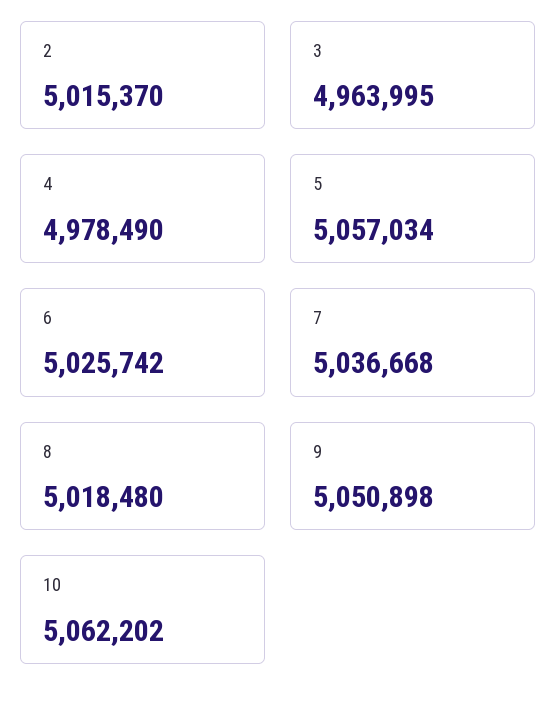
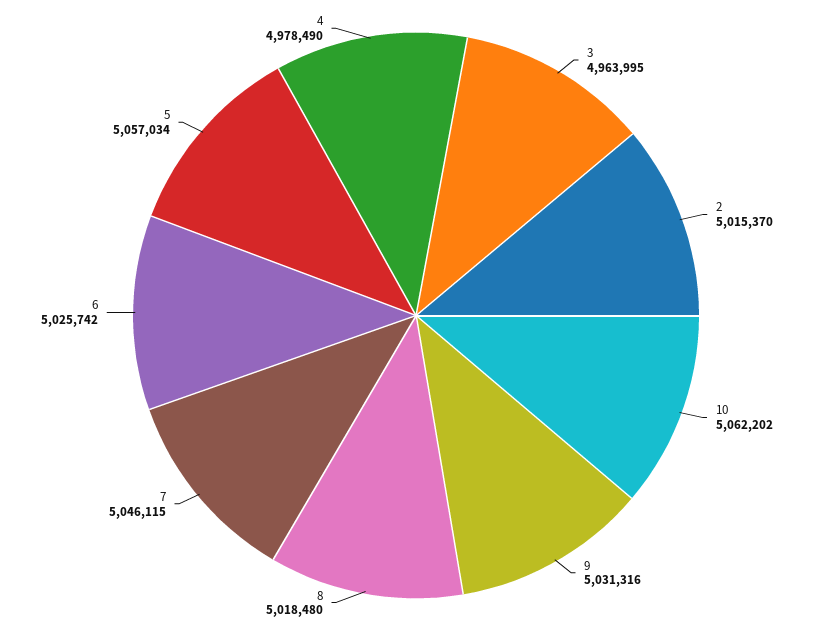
  {
    "2": 5015370,
    "3": 4963995,
    "4": 4978490,
    "5": 5057034,
    "6": 5025742,
-   "7": 5036668,
+   "7": 5046115,
    "8": 5018480,
-   "9": 5050898,
+   "9": 5031316,
    "10": 5062202
  }

